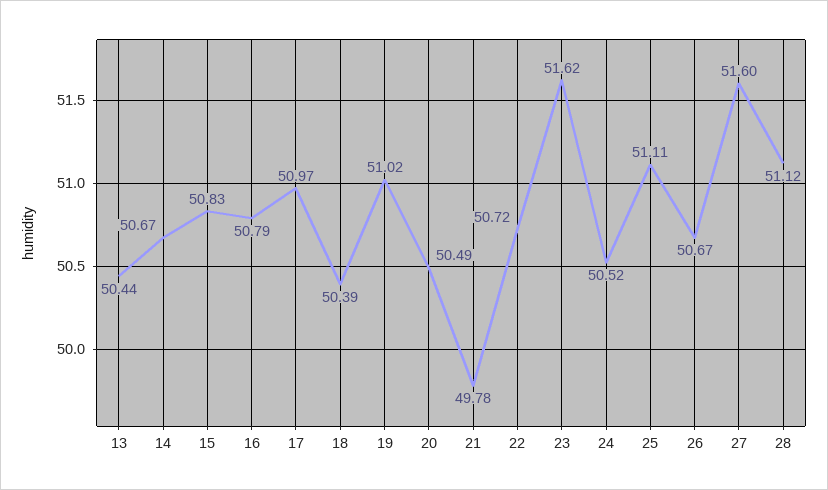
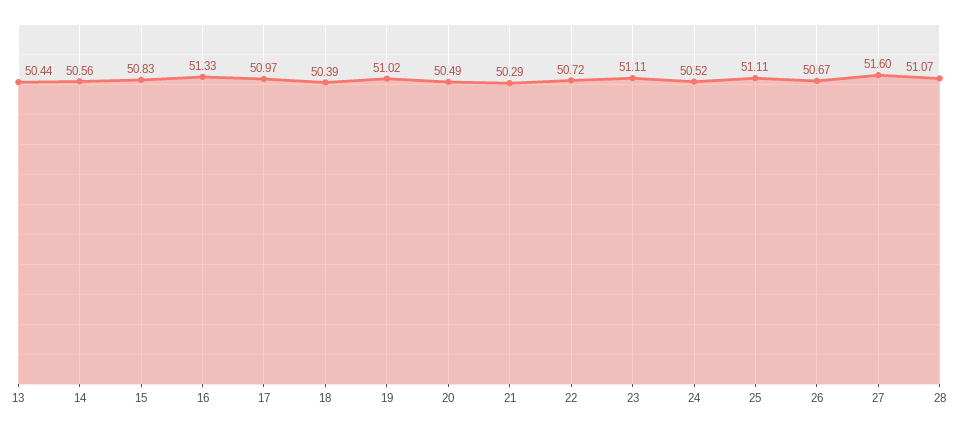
  {
    "13": 50.44,
-   "14": 50.67,
+   "14": 50.56,
    "15": 50.83,
-   "16": 50.79,
+   "16": 51.33,
    "17": 50.97,
    "18": 50.39,
    "19": 51.02,
    "20": 50.49,
-   "21": 49.78,
+   "21": 50.29,
    "22": 50.72,
-   "23": 51.62,
+   "23": 51.11,
    "24": 50.52,
    "25": 51.11,
    "26": 50.67,
    "27": 51.6,
-   "28": 51.12
+   "28": 51.07
  }

